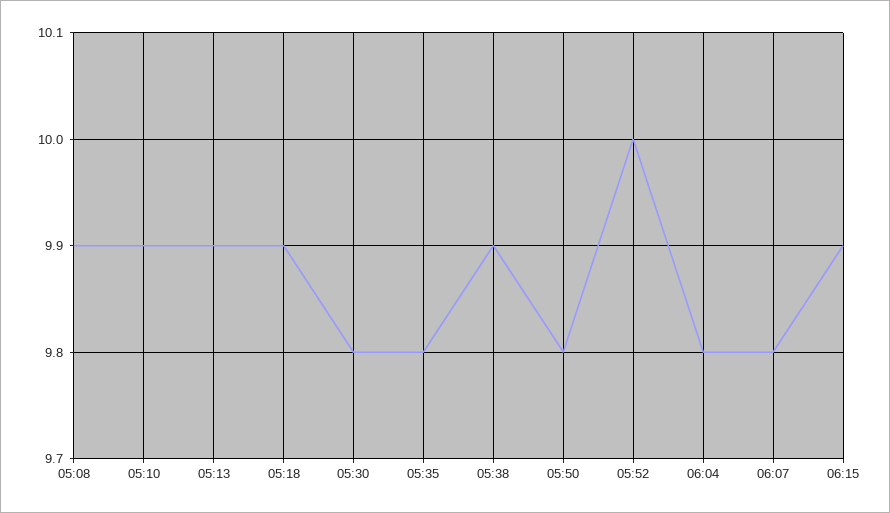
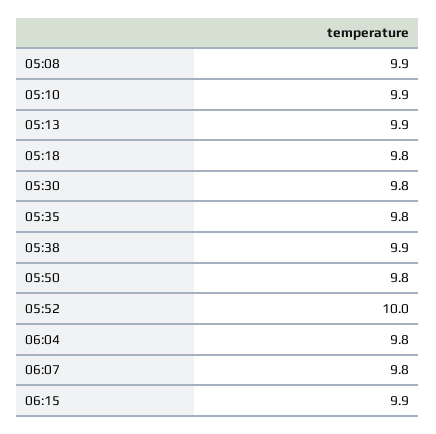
  {
    "05:08": 9.9,
    "05:10": 9.9,
    "05:13": 9.9,
-   "05:18": 9.9,
+   "05:18": 9.8,
    "05:30": 9.8,
    "05:35": 9.8,
    "05:38": 9.9,
    "05:50": 9.8,
    "05:52": 10,
    "06:04": 9.8,
    "06:07": 9.8,
    "06:15": 9.9
  }

